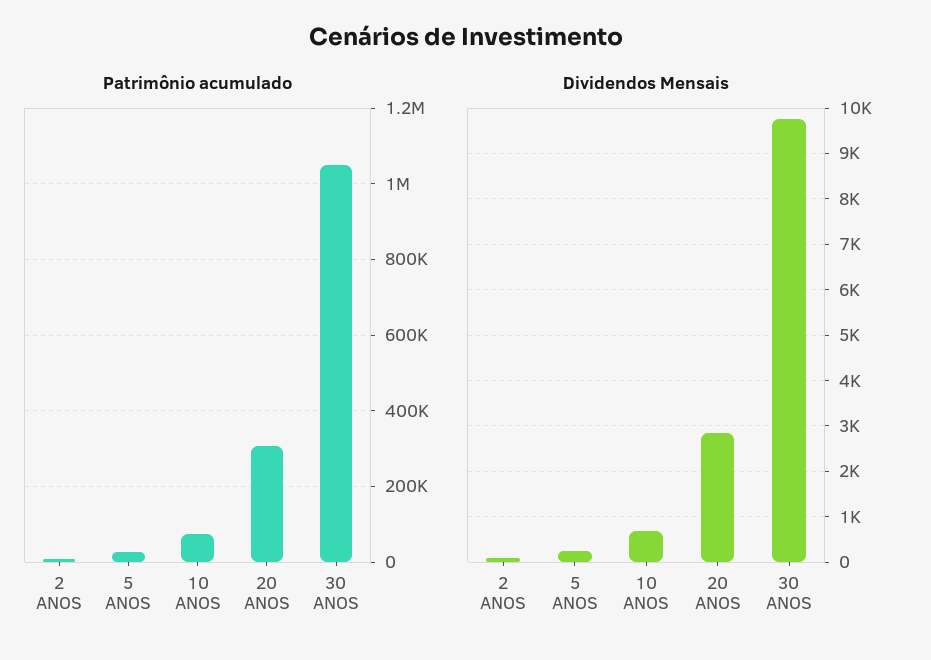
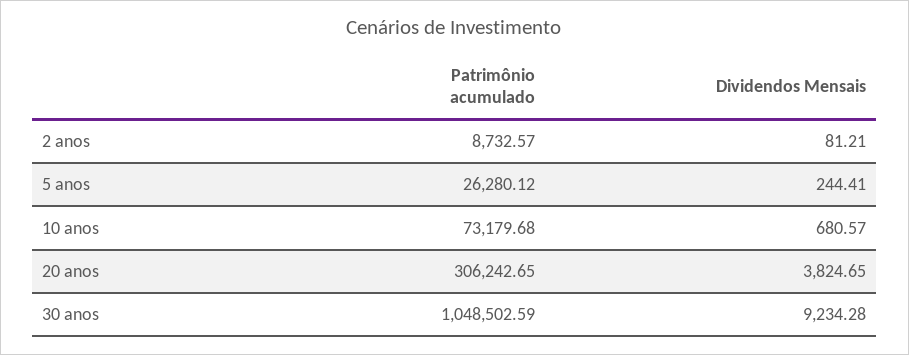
  {
    "Patrimônio acumulado": {
      "2 ANOS": 8732.57,
      "5 ANOS": 26280.12,
      "10 ANOS": 73179.68,
      "20 ANOS": 306242.65,
      "30 ANOS": 1048502.59
    },
    "Dividendos Mensais": {
      "2 ANOS": 81.21,
      "5 ANOS": 244.41,
      "10 ANOS": 680.57,
-     "20 ANOS": 2800,
+     "20 ANOS": 3824.65,
-     "30 ANOS": 9800
+     "30 ANOS": 9234.28
    }
  }

